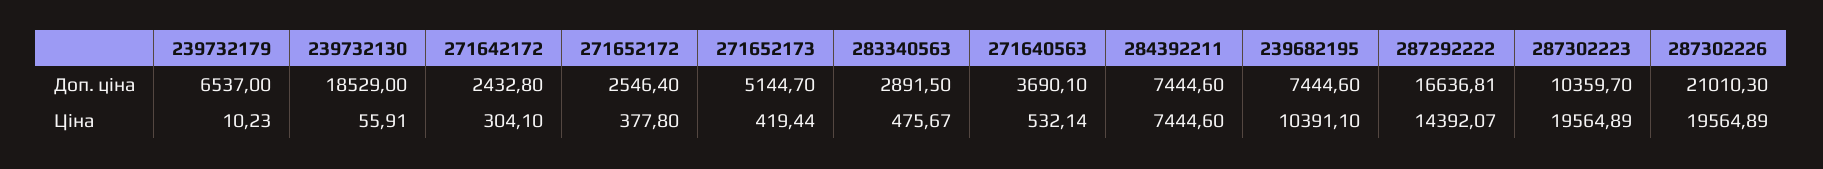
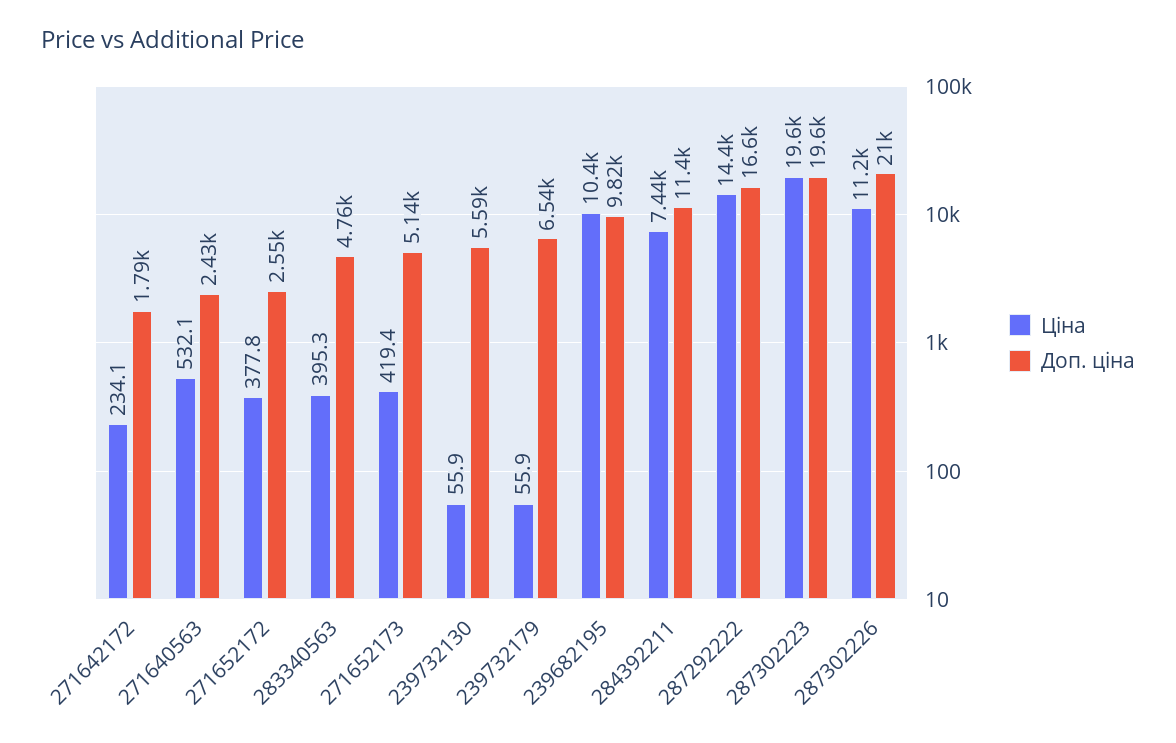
  {
    "Доп. ціна": {
      "239732179": 6537,
-     "239732130": 18529,
+     "239732130": 5590,
-     "271642172": 2432.8,
+     "271642172": 1790,
      "271652172": 2546.4,
      "271652173": 5144.7,
-     "283340563": 2891.5,
+     "283340563": 4760,
-     "271640563": 3690.1,
+     "271640563": 2430,
-     "284392211": 7444.6,
+     "284392211": 11400,
-     "239682195": 7444.6,
+     "239682195": 9820,
      "287292222": 16636.81,
-     "287302223": 10359.7,
+     "287302223": 19600,
      "287302226": 21010.3
    },
    "Ціна": {
-     "239732179": 10.23,
+     "239732179": 55.9,
      "239732130": 55.91,
-     "271642172": 304.1,
+     "271642172": 234.1,
      "271652172": 377.8,
      "271652173": 419.44,
-     "283340563": 475.67,
+     "283340563": 395.3,
      "271640563": 532.14,
      "284392211": 7444.6,
      "239682195": 10391.1,
      "287292222": 14392.07,
      "287302223": 19564.89,
-     "287302226": 19564.89
+     "287302226": 11200
    }
  }

